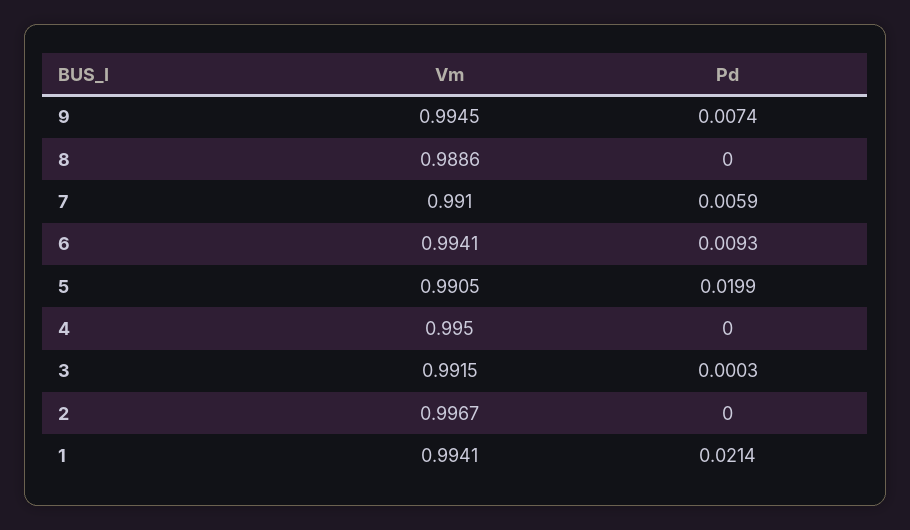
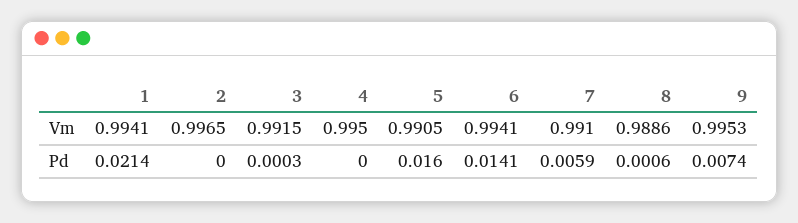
  {
    "Vm": {
-     "9": 0.9945,
+     "9": 0.9953,
      "8": 0.9886,
      "7": 0.991,
      "6": 0.9941,
      "5": 0.9905,
      "4": 0.995,
      "3": 0.9915,
-     "2": 0.9967,
+     "2": 0.9965,
      "1": 0.9941
    },
    "Pd": {
      "9": 0.0074,
-     "8": 0,
+     "8": 0.0006,
      "7": 0.0059,
-     "6": 0.0093,
+     "6": 0.0141,
-     "5": 0.0199,
+     "5": 0.016,
      "4": 0,
      "3": 0.0003,
      "2": 0,
      "1": 0.0214
    }
  }

